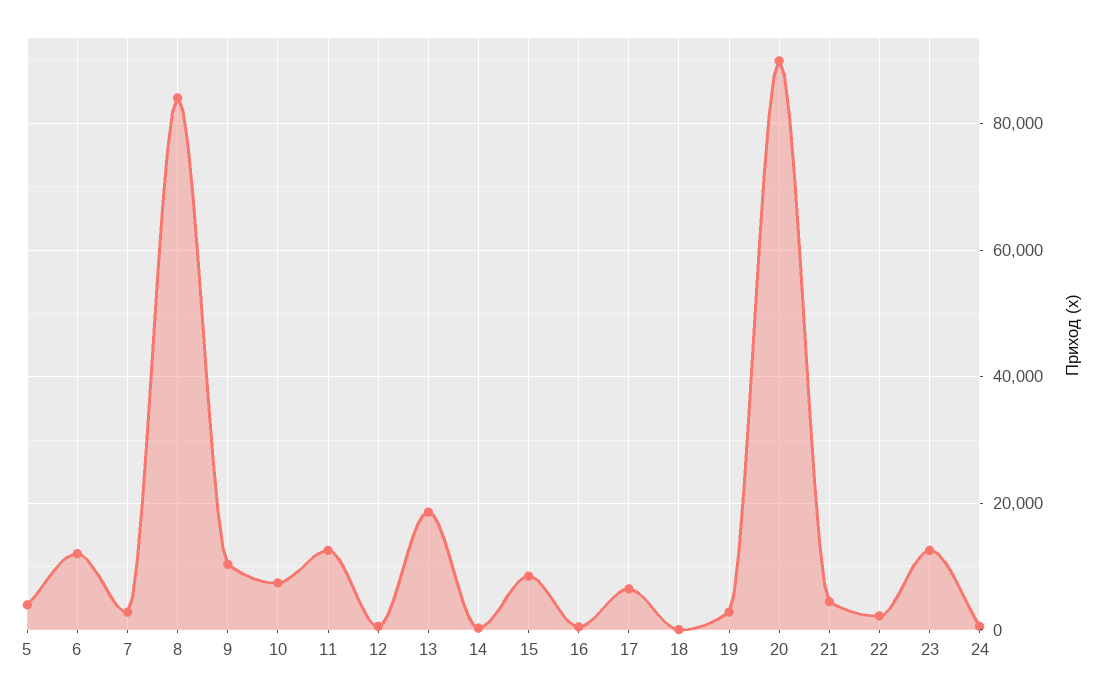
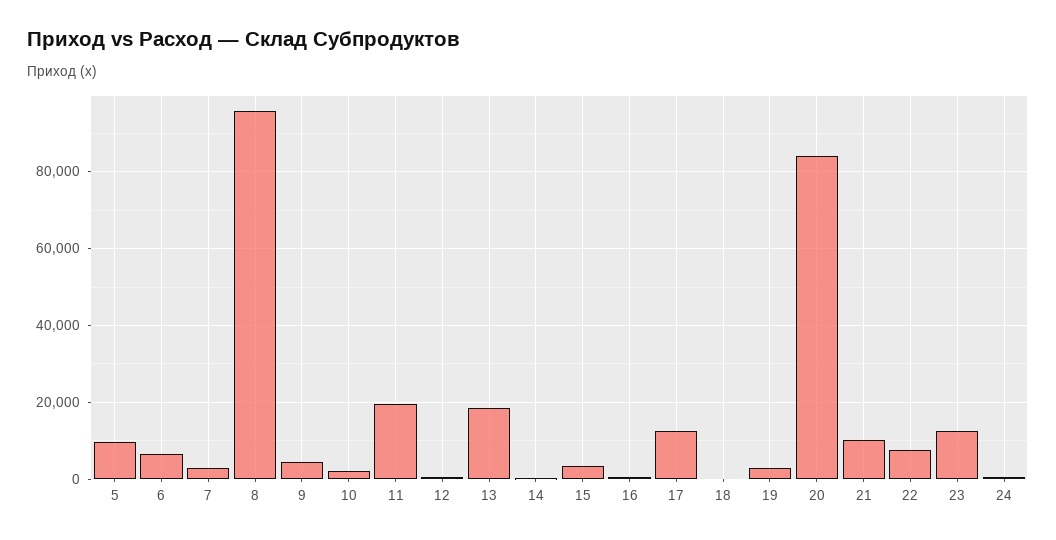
  {
-   "5": 4000,
+   "5": 10000,
-   "6": 12000,
+   "6": 6000,
    "7": 2000,
-   "8": 84000,
+   "8": 96000,
-   "9": 10000,
+   "9": 4000,
-   "10": 8000,
+   "10": 2000,
-   "11": 12000,
+   "11": 20000,
    "12": 0,
    "13": 18000,
    "14": 0,
-   "15": 8000,
+   "15": 4000,
    "16": 0,
-   "17": 6000,
+   "17": 12000,
    "18": 0,
    "19": 2000,
-   "20": 90000,
+   "20": 84000,
-   "21": 4000,
+   "21": 10000,
-   "22": 2000,
+   "22": 8000,
    "23": 12000,
    "24": 0
  }

